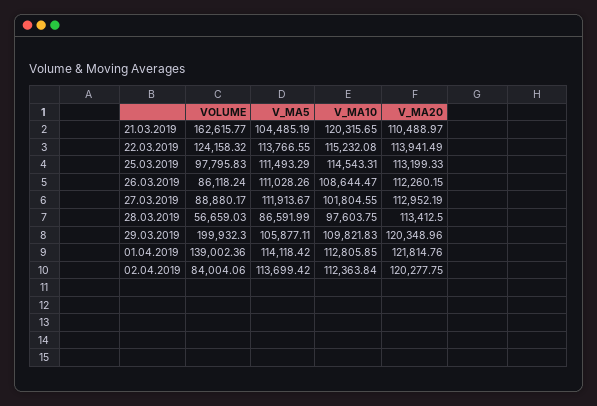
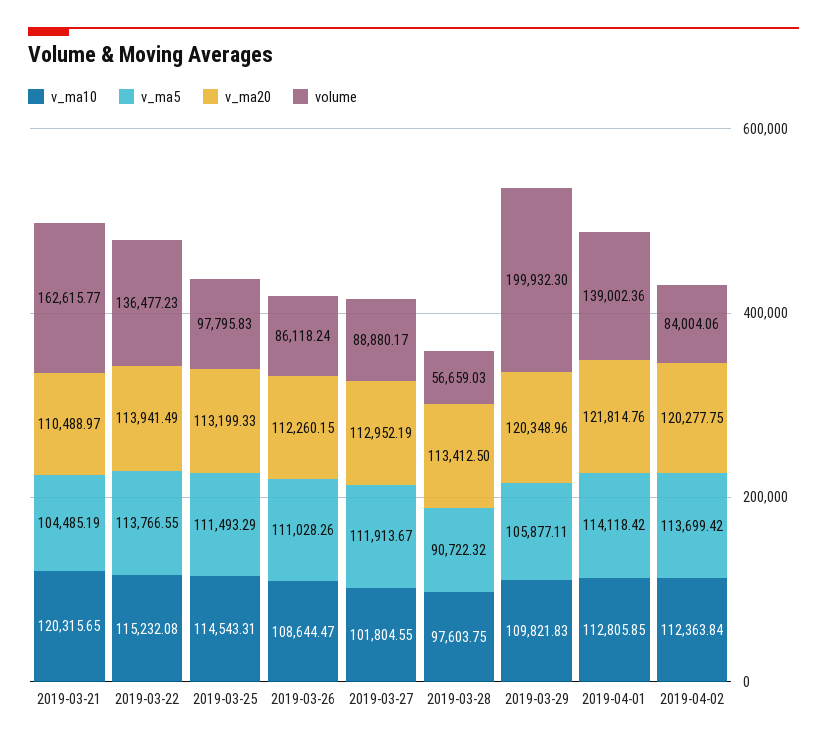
  {
    "VOLUME": {
      "21.03.2019": 162615.77,
-     "22.03.2019": 124158.32,
+     "22.03.2019": 136477.23,
      "25.03.2019": 97795.83,
      "26.03.2019": 86118.24,
      "27.03.2019": 88880.17,
      "28.03.2019": 56659.03,
      "29.03.2019": 199932.3,
      "01.04.2019": 139002.36,
      "02.04.2019": 84004.06
    },
    "V_MA5": {
      "21.03.2019": 104485.19,
      "22.03.2019": 113766.55,
      "25.03.2019": 111493.29,
      "26.03.2019": 111028.26,
      "27.03.2019": 111913.67,
-     "28.03.2019": 86591.99,
+     "28.03.2019": 90722.32,
      "29.03.2019": 105877.11,
      "01.04.2019": 114118.42,
      "02.04.2019": 113699.42
    },
    "V_MA10": {
      "21.03.2019": 120315.65,
      "22.03.2019": 115232.08,
      "25.03.2019": 114543.31,
      "26.03.2019": 108644.47,
      "27.03.2019": 101804.55,
      "28.03.2019": 97603.75,
      "29.03.2019": 109821.83,
      "01.04.2019": 112805.85,
      "02.04.2019": 112363.84
    },
    "V_MA20": {
      "21.03.2019": 110488.97,
      "22.03.2019": 113941.49,
      "25.03.2019": 113199.33,
      "26.03.2019": 112260.15,
      "27.03.2019": 112952.19,
      "28.03.2019": 113412.5,
      "29.03.2019": 120348.96,
      "01.04.2019": 121814.76,
      "02.04.2019": 120277.75
    }
  }

